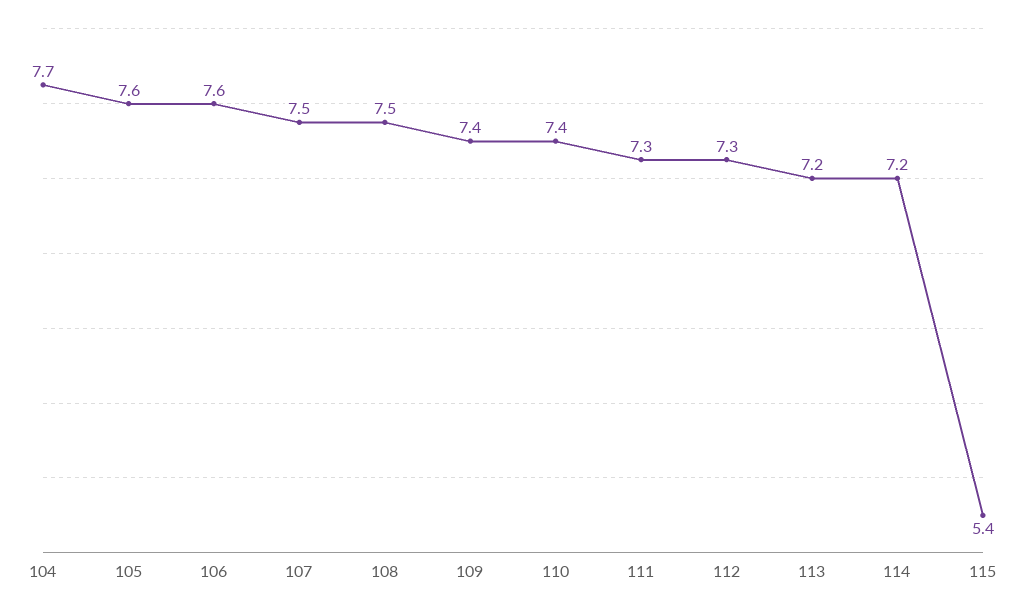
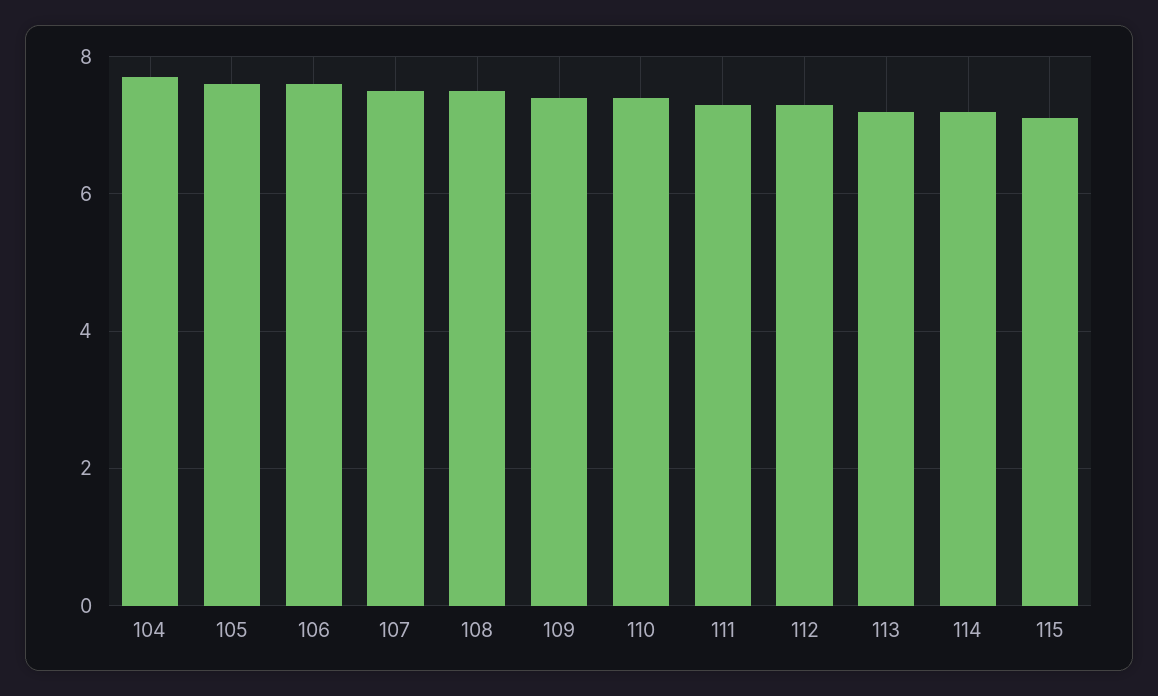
  {
    "104": 7.7,
    "105": 7.6,
    "106": 7.6,
    "107": 7.5,
    "108": 7.5,
    "109": 7.4,
    "110": 7.4,
    "111": 7.3,
    "112": 7.3,
    "113": 7.2,
    "114": 7.2,
-   "115": 5.4
+   "115": 7
  }

